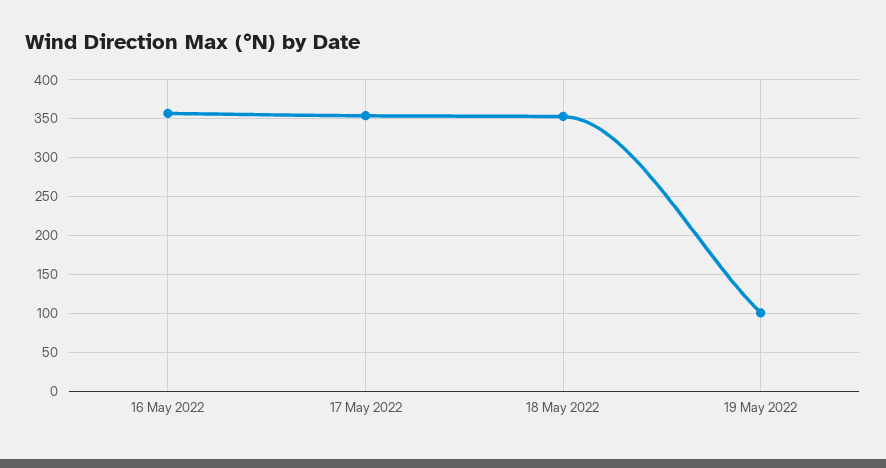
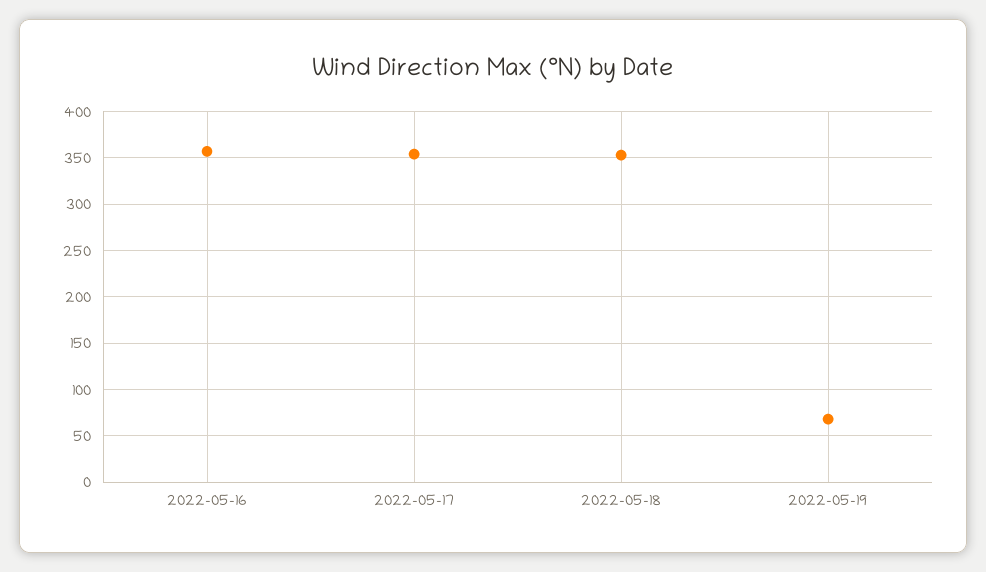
  {
    "16 May 2022": 360,
    "17 May 2022": 350,
    "18 May 2022": 350,
-   "19 May 2022": 100
+   "19 May 2022": 70
  }

